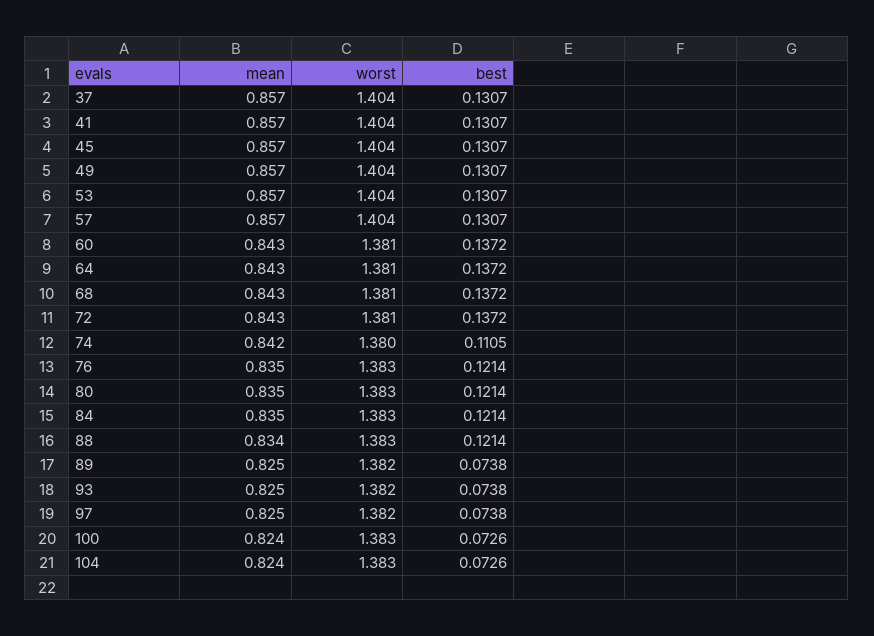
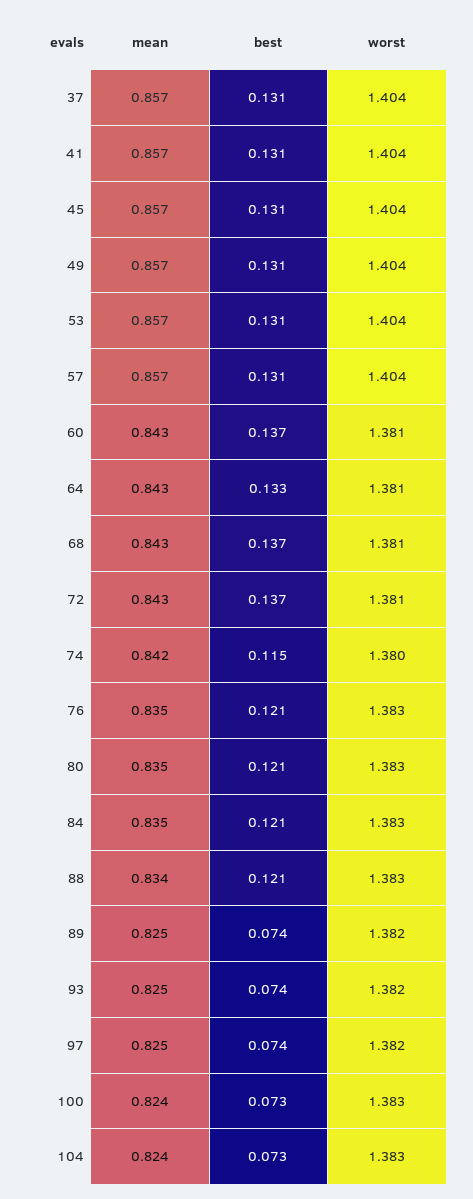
  {
    "mean": {
      "37": 0.857,
      "41": 0.857,
      "45": 0.857,
      "49": 0.857,
      "53": 0.857,
      "57": 0.857,
      "60": 0.843,
      "64": 0.843,
      "68": 0.843,
      "72": 0.843,
      "74": 0.842,
      "76": 0.835,
      "80": 0.835,
      "84": 0.835,
      "88": 0.834,
      "89": 0.825,
      "93": 0.825,
      "97": 0.825,
      "100": 0.824,
      "104": 0.824
    },
    "worst": {
      "37": 1.404,
      "41": 1.404,
      "45": 1.404,
      "49": 1.404,
      "53": 1.404,
      "57": 1.404,
      "60": 1.381,
      "64": 1.381,
      "68": 1.381,
      "72": 1.381,
      "74": 1.38,
      "76": 1.383,
      "80": 1.383,
      "84": 1.383,
      "88": 1.383,
      "89": 1.382,
      "93": 1.382,
      "97": 1.382,
      "100": 1.383,
      "104": 1.383
    },
    "best": {
      "37": 0.1307,
      "41": 0.1307,
      "45": 0.1307,
      "49": 0.1307,
      "53": 0.1307,
      "57": 0.1307,
      "60": 0.1372,
-     "64": 0.1372,
+     "64": 0.133,
      "68": 0.1372,
      "72": 0.1372,
-     "74": 0.1105,
+     "74": 0.115,
      "76": 0.1214,
      "80": 0.1214,
      "84": 0.1214,
      "88": 0.1214,
      "89": 0.0738,
      "93": 0.0738,
      "97": 0.0738,
      "100": 0.0726,
      "104": 0.0726
    }
  }

